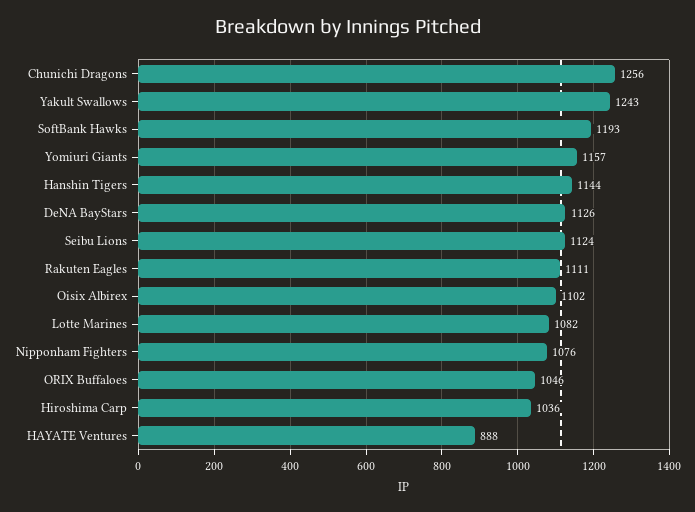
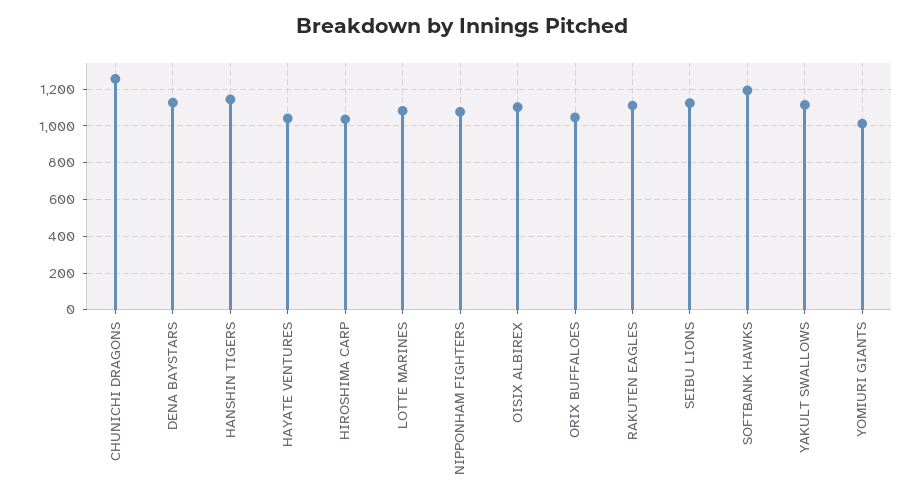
  {
    "Chunichi Dragons": 1256,
-   "Yakult Swallows": 1243,
+   "Yakult Swallows": 1100,
    "SoftBank Hawks": 1193,
-   "Yomiuri Giants": 1157,
+   "Yomiuri Giants": 1000,
    "Hanshin Tigers": 1144,
    "DeNA BayStars": 1126,
    "Seibu Lions": 1124,
    "Rakuten Eagles": 1111,
    "Oisix Albirex": 1102,
    "Lotte Marines": 1082,
    "Nipponham Fighters": 1076,
    "ORIX Buffaloes": 1046,
    "Hiroshima Carp": 1036,
-   "HAYATE Ventures": 888
+   "HAYATE Ventures": 1050
  }

